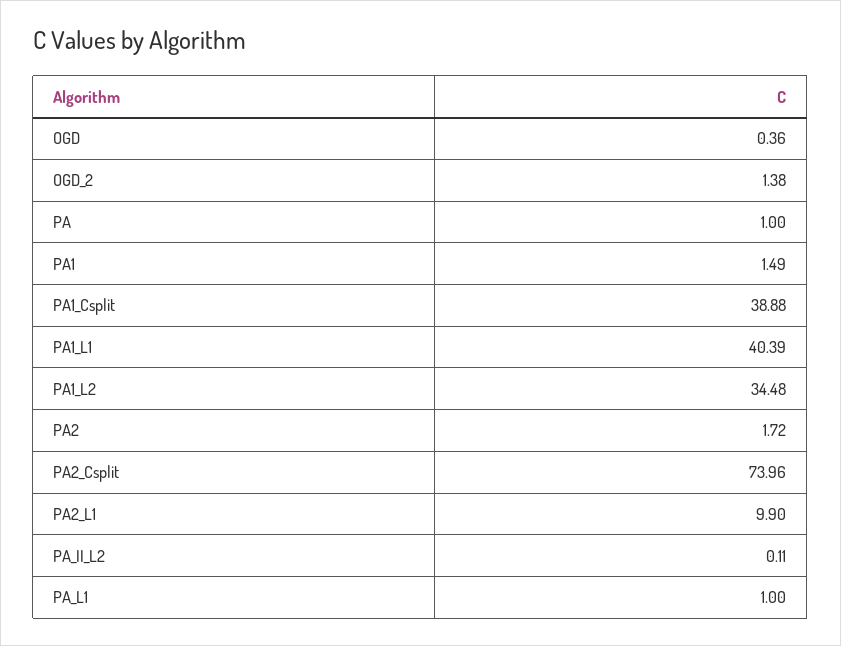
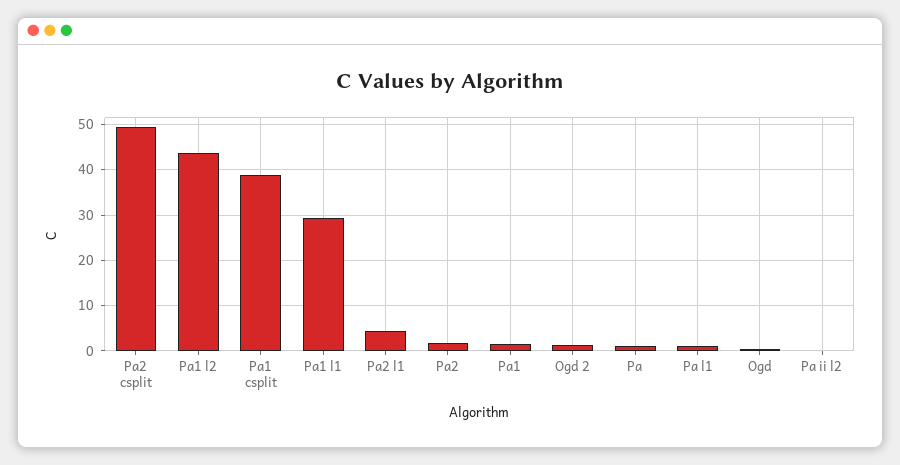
  {
    "OGD": 0.36,
    "OGD_2": 1.38,
    "PA": 1,
    "PA1": 1.49,
    "PA1_Csplit": 38.88,
-   "PA1_L1": 40.39,
+   "PA1_L1": 30,
-   "PA1_L2": 34.48,
+   "PA1_L2": 44,
    "PA2": 1.72,
-   "PA2_Csplit": 73.96,
+   "PA2_Csplit": 50,
-   "PA2_L1": 9.9,
+   "PA2_L1": 4,
    "PA_II_L2": 0.11,
    "PA_L1": 1
  }

